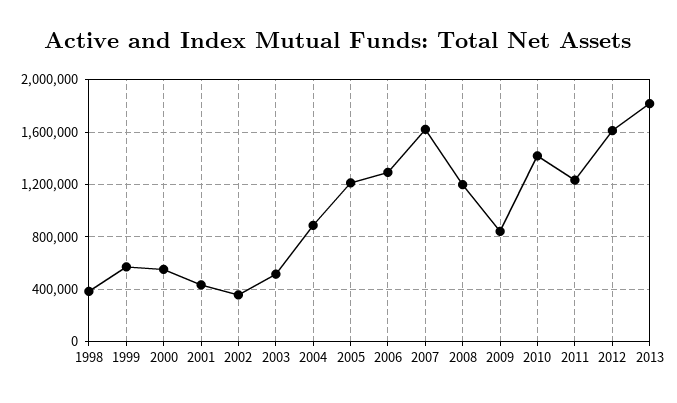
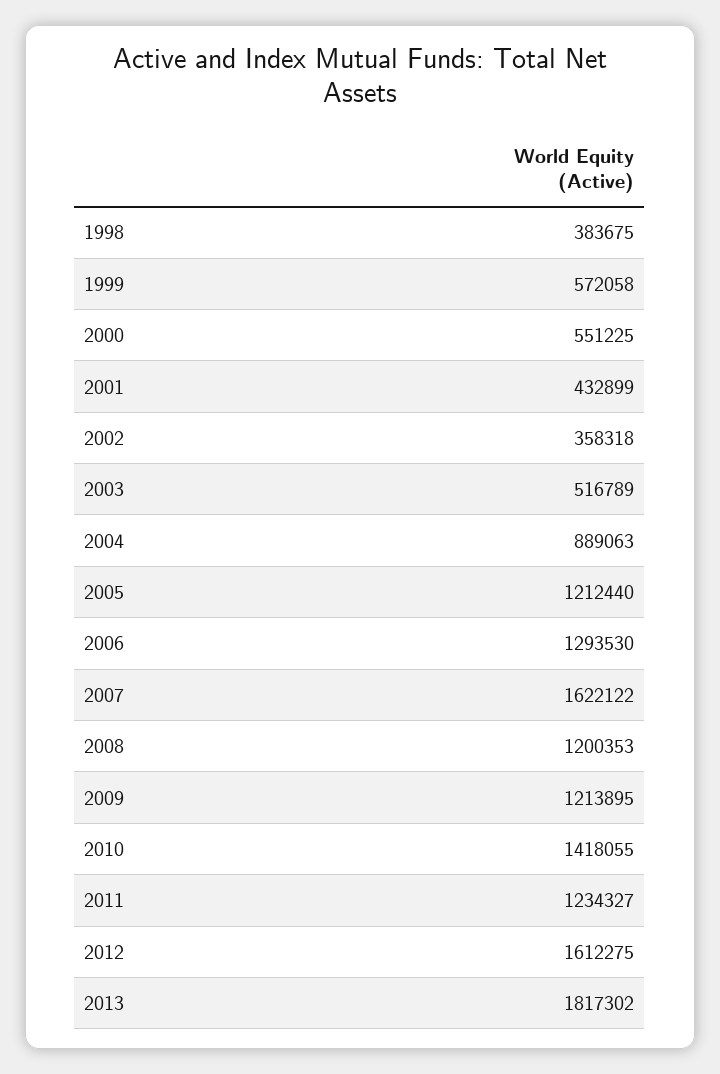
  {
    "1998": 383675,
    "1999": 572058,
    "2000": 551225,
    "2001": 432899,
    "2002": 358318,
    "2003": 516789,
    "2004": 889063,
    "2005": 1212440,
    "2006": 1293530,
    "2007": 1622122,
    "2008": 1200353,
-   "2009": 850000,
+   "2009": 1213895,
    "2010": 1418055,
    "2011": 1234327,
    "2012": 1612275,
    "2013": 1817302
  }

